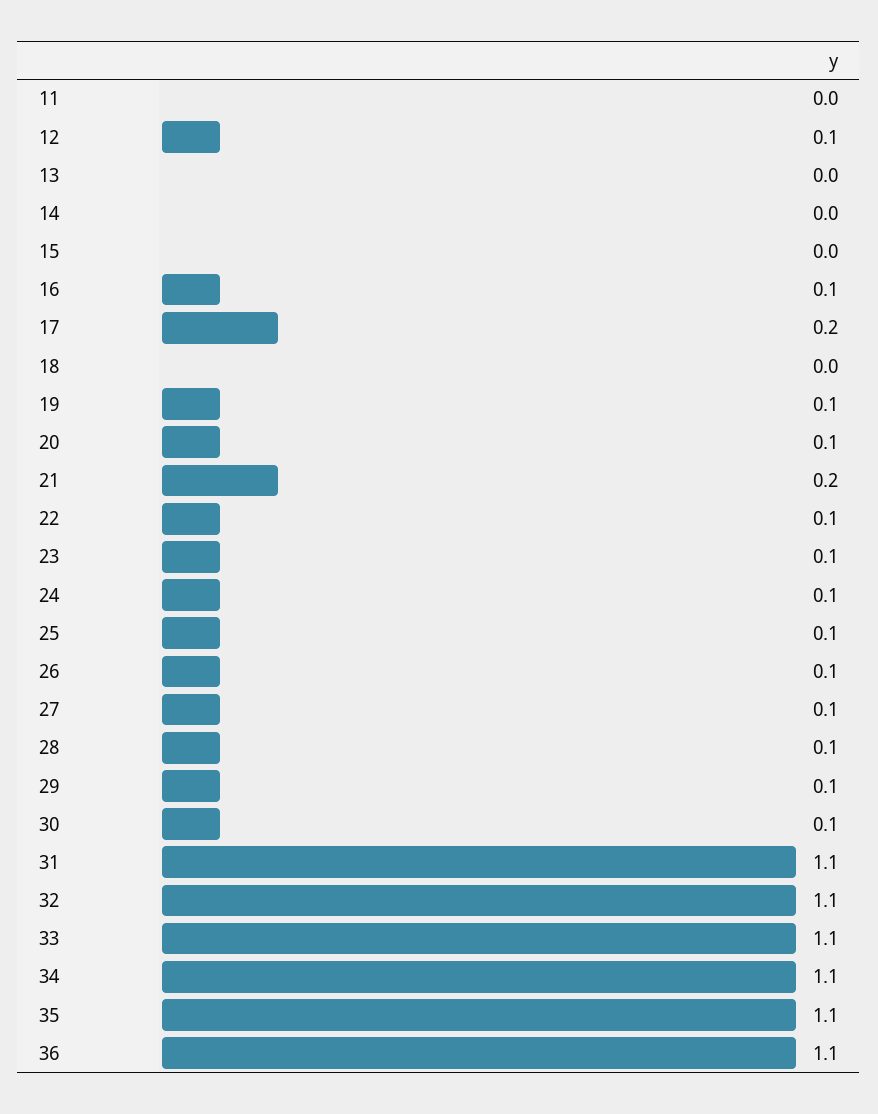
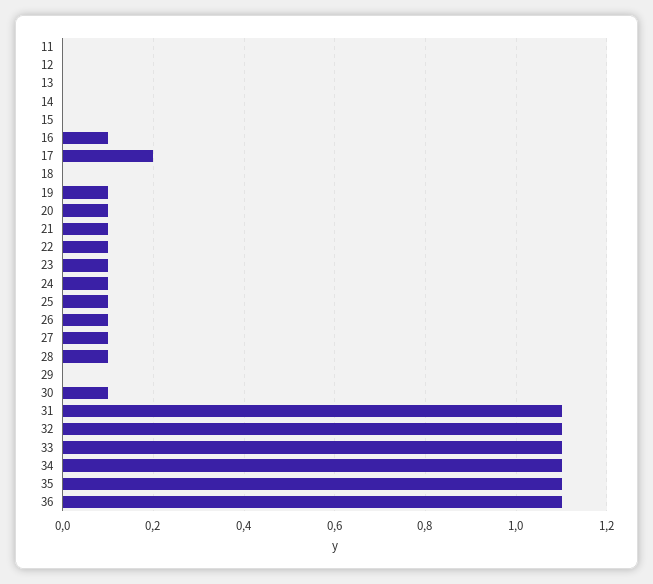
  {
    "11": 0,
-   "12": 0.1,
+   "12": 0,
    "13": 0,
    "14": 0,
    "15": 0,
    "16": 0.1,
    "17": 0.2,
    "18": 0,
    "19": 0.1,
    "20": 0.1,
-   "21": 0.2,
+   "21": 0.1,
    "22": 0.1,
    "23": 0.1,
    "24": 0.1,
    "25": 0.1,
    "26": 0.1,
    "27": 0.1,
    "28": 0.1,
-   "29": 0.1,
+   "29": 0,
    "30": 0.1,
    "31": 1.1,
    "32": 1.1,
    "33": 1.1,
    "34": 1.1,
    "35": 1.1,
    "36": 1.1
  }

